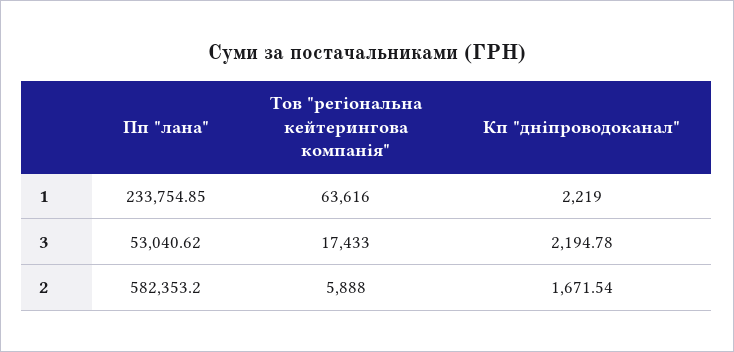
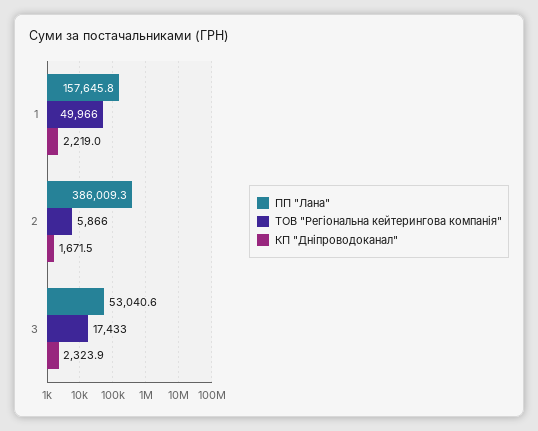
  {
    "Пп \"лана\"": {
-     "1": 233754.85,
+     "1": 157645.8,
      "3": 53040.62,
-     "2": 582353.2
+     "2": 386009.3
    },
    "Тов \"регіональна кейтерингова компанія\"": {
-     "1": 63616,
+     "1": 49966,
      "3": 17433,
-     "2": 5888
+     "2": 5866
    },
    "Кп \"дніпроводоканал\"": {
      "1": 2219,
-     "3": 2194.78,
+     "3": 2323.9,
      "2": 1671.54
    }
  }

